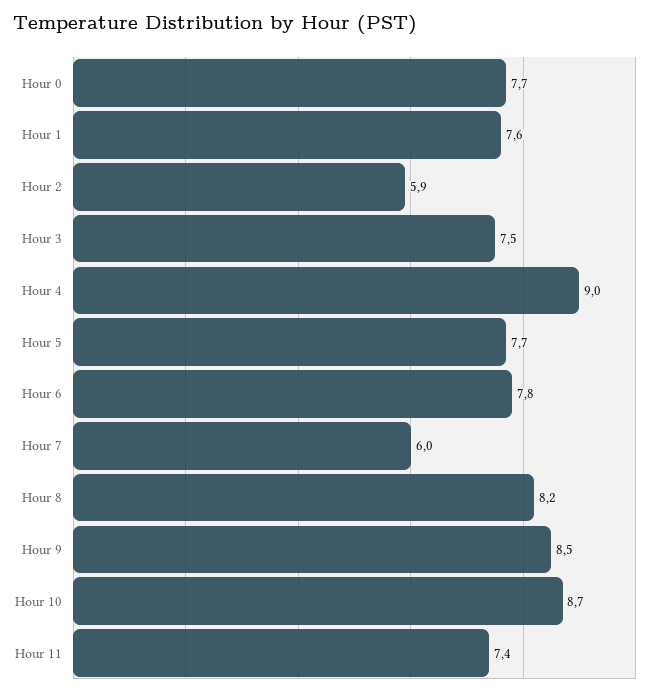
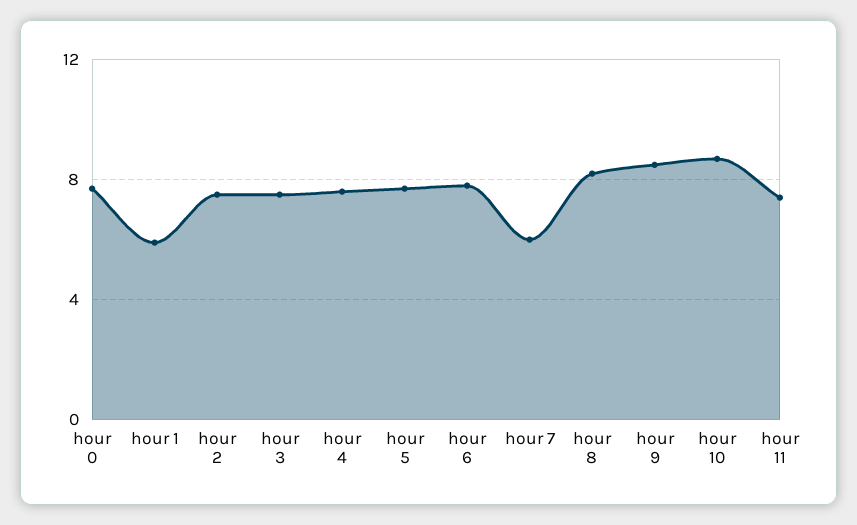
  {
    "Hour 0": 7.7,
-   "Hour 1": 7.6,
+   "Hour 1": 6,
-   "Hour 2": 5.9,
+   "Hour 2": 7.5,
    "Hour 3": 7.5,
-   "Hour 4": 9,
+   "Hour 4": 7.5,
    "Hour 5": 7.7,
    "Hour 6": 7.8,
    "Hour 7": 6,
    "Hour 8": 8.2,
    "Hour 9": 8.5,
    "Hour 10": 8.7,
    "Hour 11": 7.4
  }

